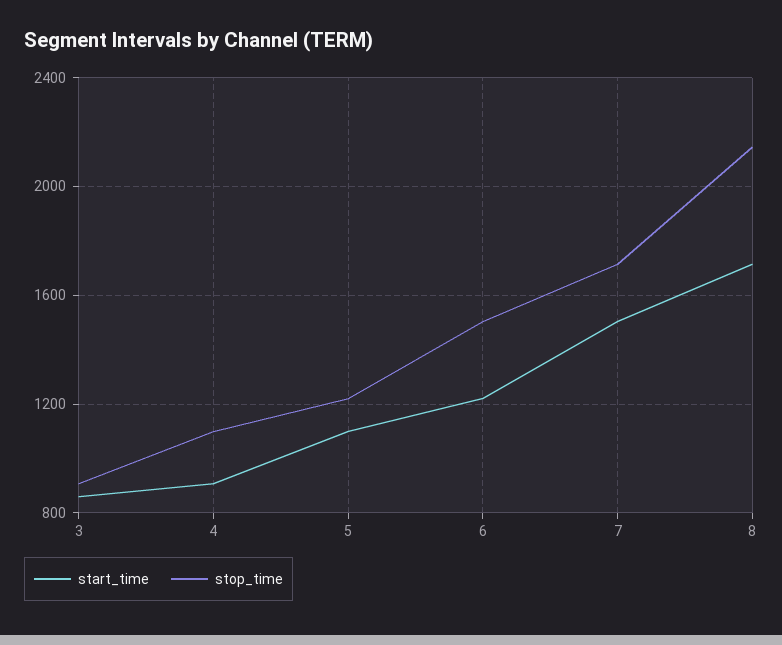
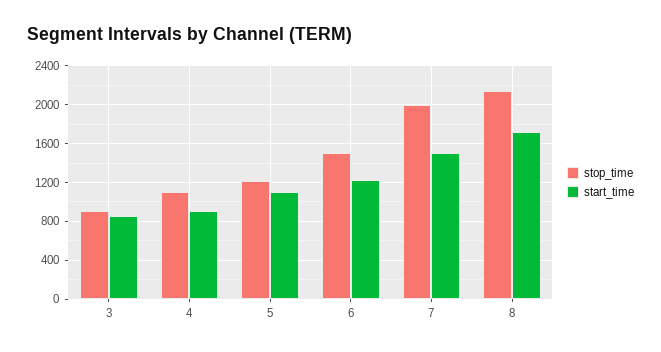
  {
    "start_time": {
      "3": 850,
      "4": 900,
      "5": 1100,
      "6": 1200,
      "7": 1500,
      "8": 1700
    },
    "stop_time": {
      "3": 900,
      "4": 1100,
      "5": 1200,
      "6": 1500,
-     "7": 1700,
+     "7": 2000,
      "8": 2150
    }
  }

